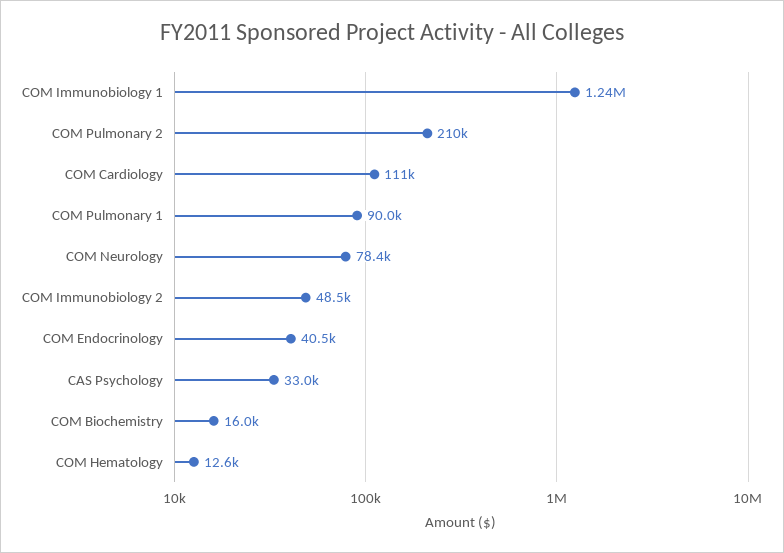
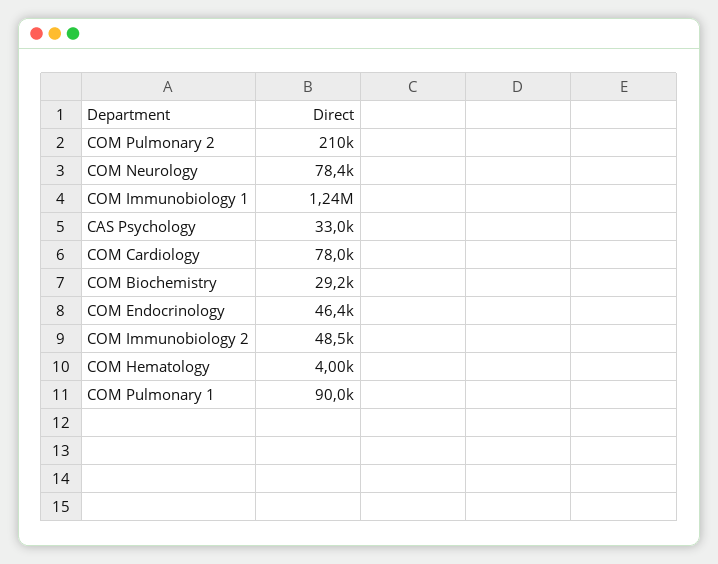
  {
    "COM Immunobiology 1": 1240000,
    "COM Pulmonary 2": 210000,
-   "COM Cardiology": 111000,
+   "COM Cardiology": 78000,
    "COM Pulmonary 1": 90000,
    "COM Neurology": 78400,
    "COM Immunobiology 2": 48500,
-   "COM Endocrinology": 40500,
+   "COM Endocrinology": 46400,
    "CAS Psychology": 33000,
-   "COM Biochemistry": 16000,
+   "COM Biochemistry": 29200,
-   "COM Hematology": 12600
+   "COM Hematology": 4000
  }

